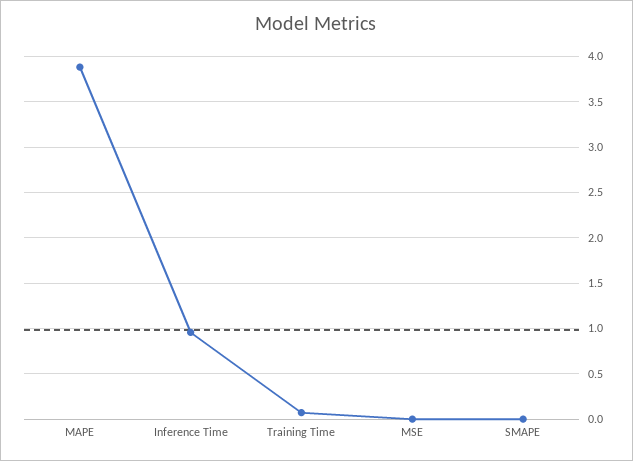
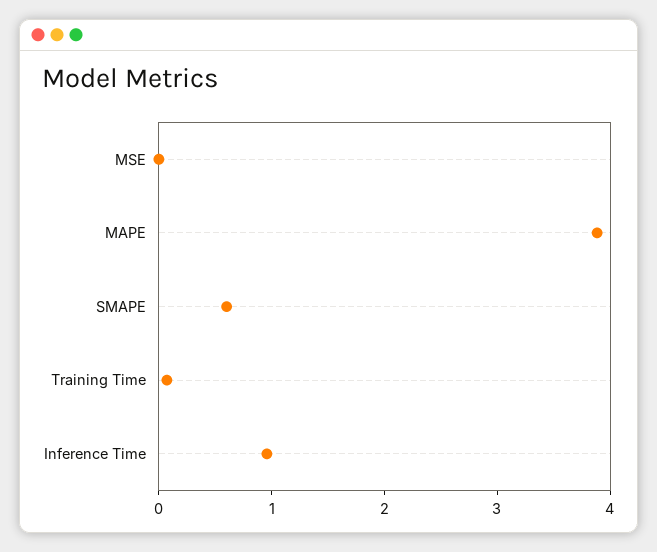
  {
    "MAPE": 3.9,
    "Inference Time": 1,
    "Training Time": 0.1,
    "MSE": 0,
-   "SMAPE": 0
+   "SMAPE": 0.6
  }

